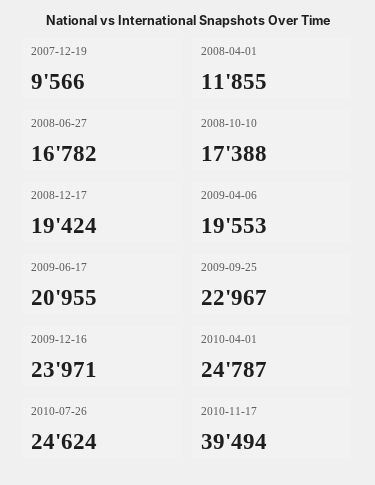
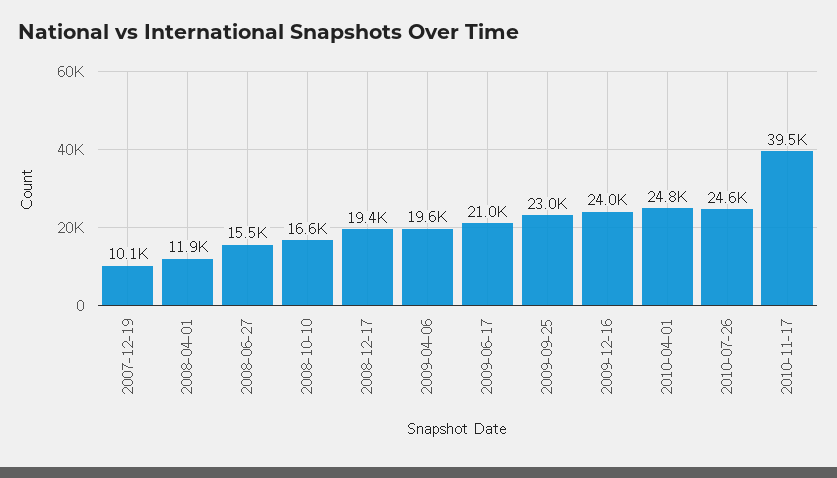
  {
-   "2007-12-19": 9566,
+   "2007-12-19": 10100,
    "2008-04-01": 11855,
-   "2008-06-27": 16782,
+   "2008-06-27": 15500,
-   "2008-10-10": 17388,
+   "2008-10-10": 16600,
    "2008-12-17": 19424,
    "2009-04-06": 19553,
    "2009-06-17": 20955,
    "2009-09-25": 22967,
    "2009-12-16": 23971,
    "2010-04-01": 24787,
    "2010-07-26": 24624,
    "2010-11-17": 39494
  }

